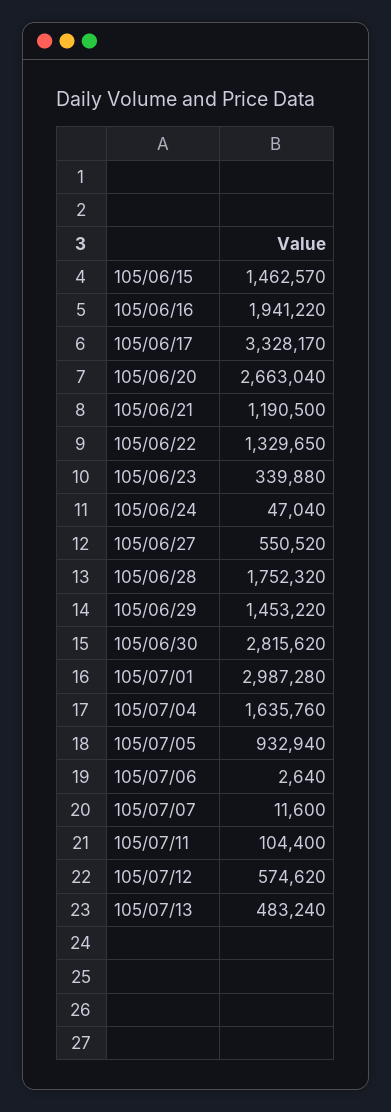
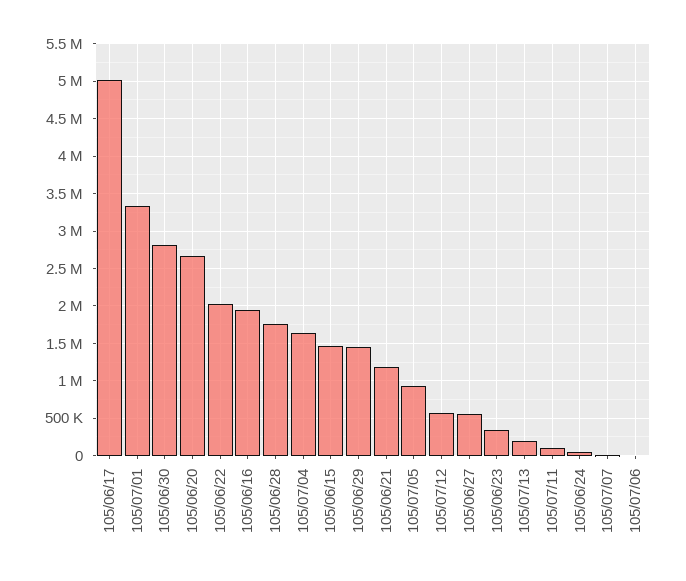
  {
    "105/06/15": 1462570,
    "105/06/16": 1941220,
-   "105/06/17": 3328170,
+   "105/06/17": 5000000,
    "105/06/20": 2663040,
    "105/06/21": 1190500,
-   "105/06/22": 1329650,
+   "105/06/22": 2000000,
    "105/06/23": 339880,
    "105/06/24": 47040,
    "105/06/27": 550520,
    "105/06/28": 1752320,
    "105/06/29": 1453220,
    "105/06/30": 2815620,
-   "105/07/01": 2987280,
+   "105/07/01": 3300000,
    "105/07/04": 1635760,
    "105/07/05": 932940,
    "105/07/06": 2640,
    "105/07/07": 11600,
    "105/07/11": 104400,
    "105/07/12": 574620,
-   "105/07/13": 483240
+   "105/07/13": 200000
  }

